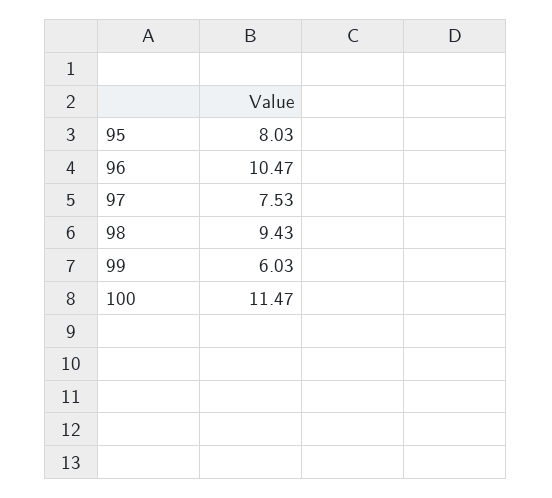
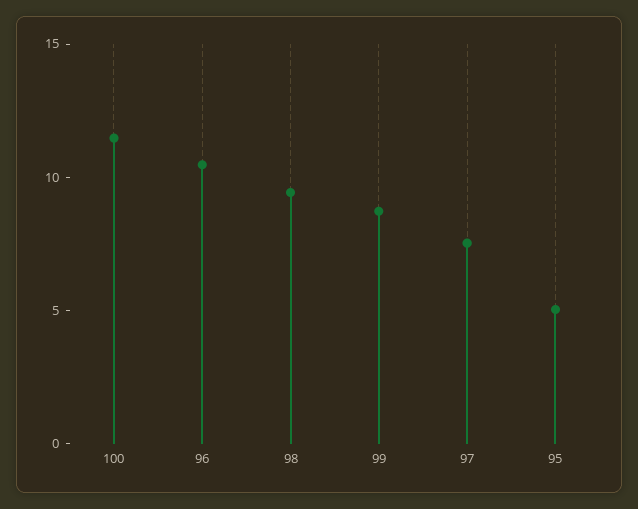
  {
-   "95": 8.03,
+   "95": 5,
    "96": 10.47,
    "97": 7.53,
    "98": 9.43,
-   "99": 6.03,
+   "99": 9,
    "100": 11.47
  }

